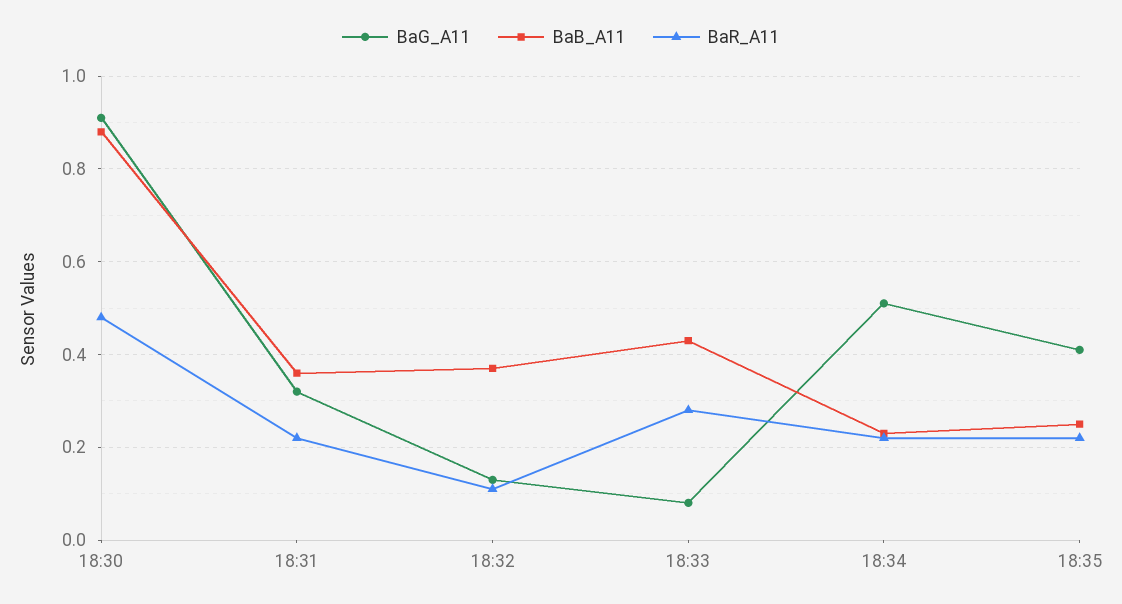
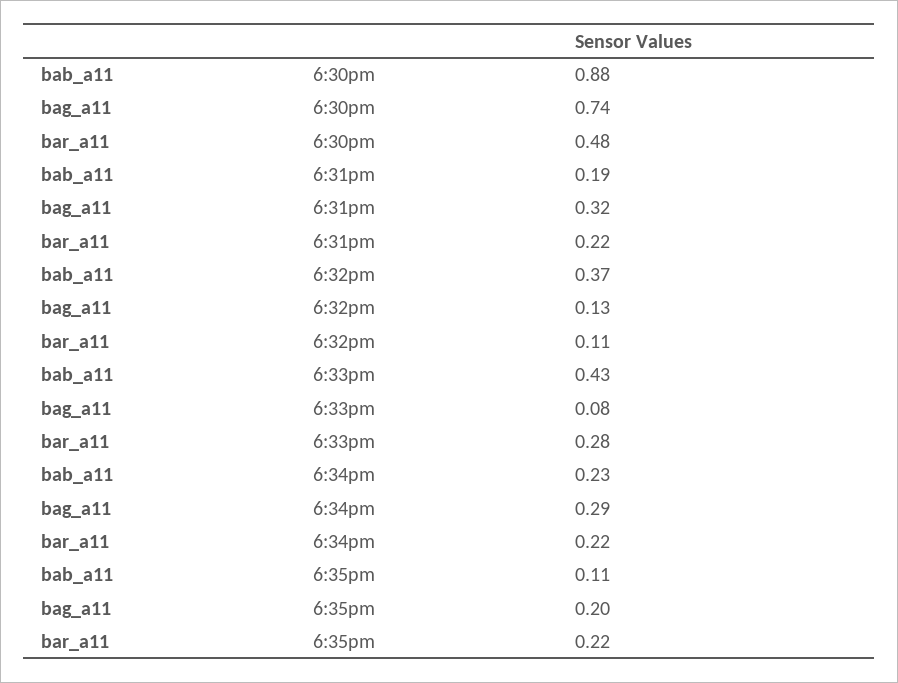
  {
    "BaG_A11": {
-     "18:30": 0.9,
+     "18:30": 0.74,
      "18:31": 0.32,
      "18:32": 0.13,
      "18:33": 0.08,
-     "18:34": 0.5,
+     "18:34": 0.29,
-     "18:35": 0.4
+     "18:35": 0.2
    },
    "BaB_A11": {
      "18:30": 0.88,
-     "18:31": 0.35,
+     "18:31": 0.19,
      "18:32": 0.37,
      "18:33": 0.43,
      "18:34": 0.23,
-     "18:35": 0.25
+     "18:35": 0.11
    },
    "BaR_A11": {
      "18:30": 0.48,
      "18:31": 0.22,
      "18:32": 0.11,
      "18:33": 0.28,
      "18:34": 0.22,
      "18:35": 0.22
    }
  }

